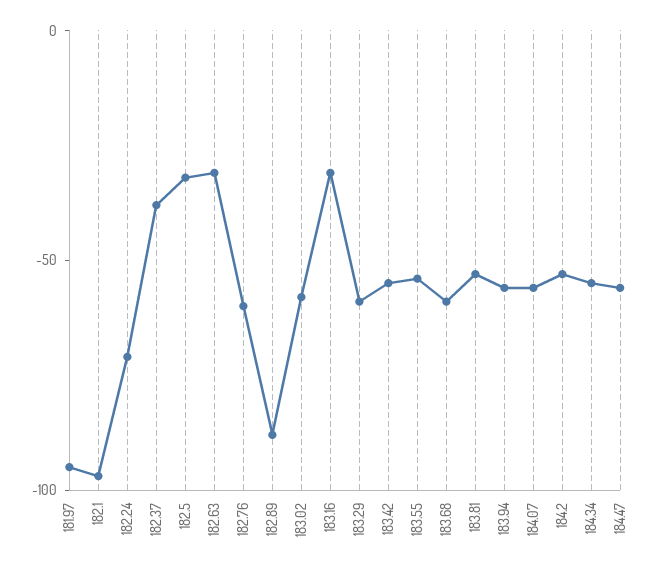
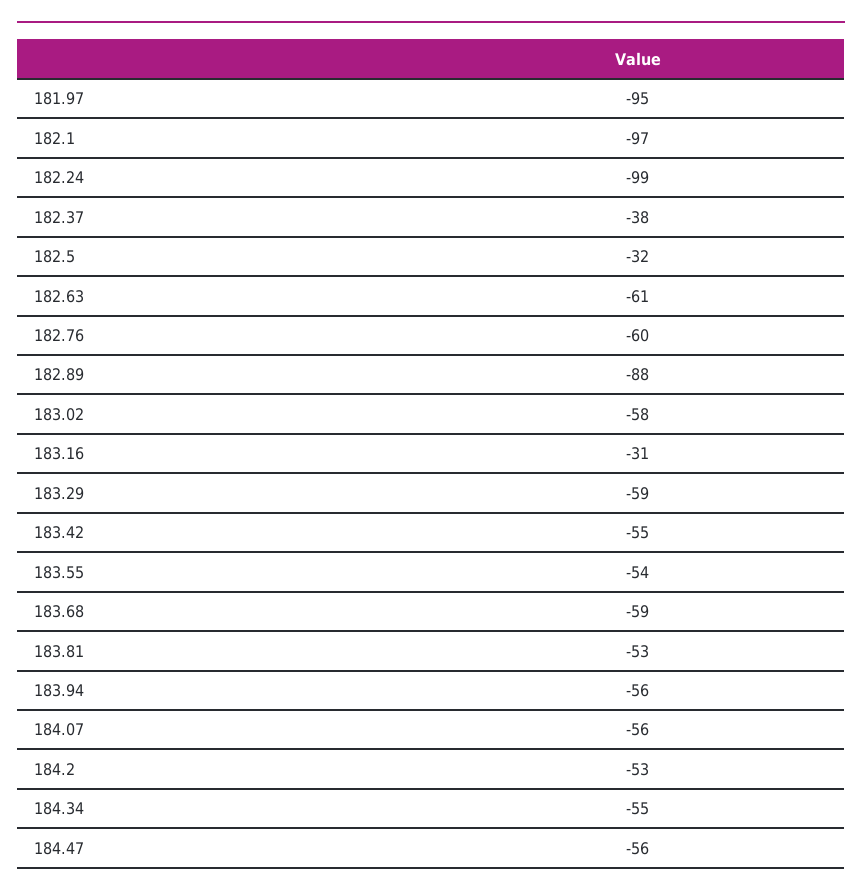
  {
    "181.97": -95,
    "182.1": -97,
-   "182.24": -70,
+   "182.24": -99,
    "182.37": -38,
    "182.5": -32,
-   "182.63": -30,
+   "182.63": -61,
    "182.76": -60,
    "182.89": -88,
    "183.02": -58,
    "183.16": -31,
    "183.29": -59,
    "183.42": -55,
    "183.55": -54,
    "183.68": -59,
    "183.81": -53,
    "183.94": -56,
    "184.07": -56,
    "184.2": -53,
    "184.34": -55,
    "184.47": -56
  }

